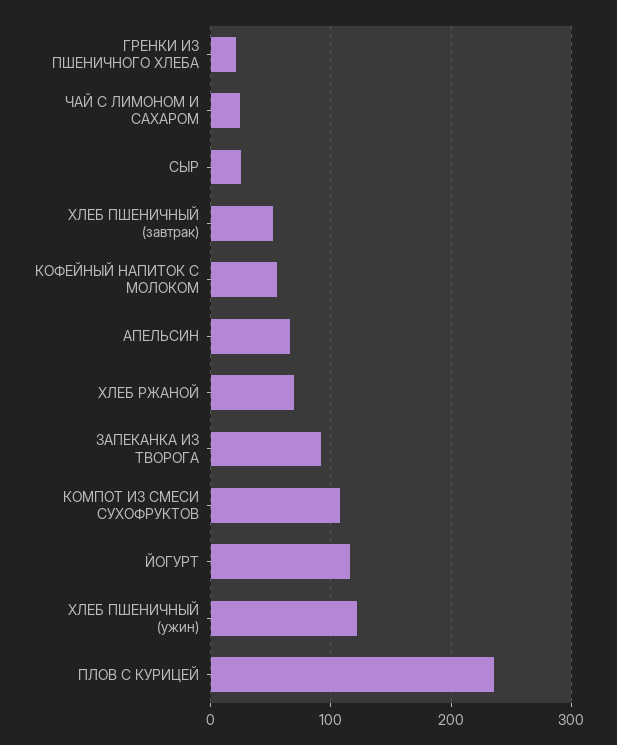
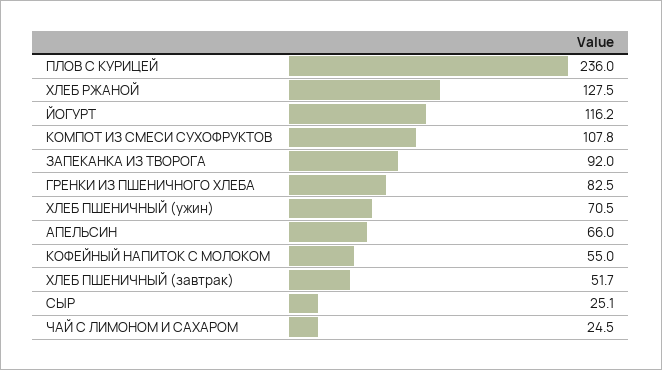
  {
-   "ГРЕНКИ ИЗ ПШЕНИЧНОГО ХЛЕБА": 20,
+   "ГРЕНКИ ИЗ ПШЕНИЧНОГО ХЛЕБА": 82.5,
    "ЧАЙ С ЛИМОНОМ И САХАРОМ": 24.5,
    "СЫР": 25.1,
    "ХЛЕБ ПШЕНИЧНЫЙ (завтрак)": 51.7,
    "КОФЕЙНЫЙ НАПИТОК С МОЛОКОМ": 55,
    "АПЕЛЬСИН": 66,
-   "ХЛЕБ РЖАНОЙ": 70,
+   "ХЛЕБ РЖАНОЙ": 127.5,
    "ЗАПЕКАНКА ИЗ ТВОРОГА": 92,
    "КОМПОТ ИЗ СМЕСИ СУХОФРУКТОВ": 107.8,
    "ЙОГУРТ": 116.2,
-   "ХЛЕБ ПШЕНИЧНЫЙ (ужин)": 120,
+   "ХЛЕБ ПШЕНИЧНЫЙ (ужин)": 70.5,
    "ПЛОВ С КУРИЦЕЙ": 236
  }

